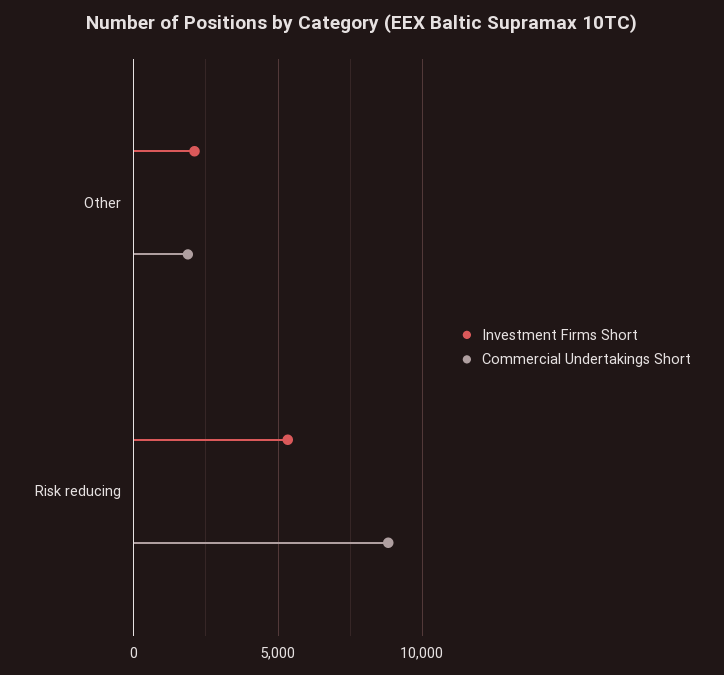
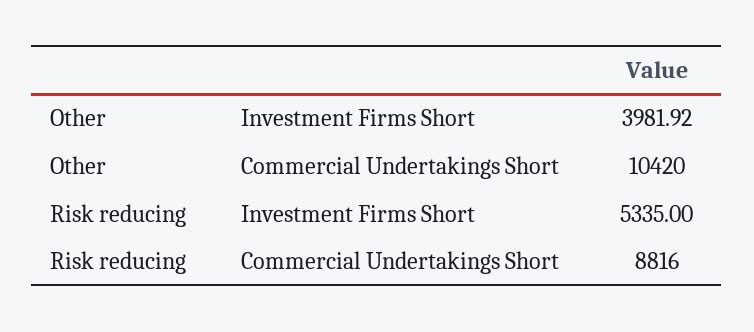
  {
    "Investment Firms Short": {
-     "Other": 2000,
+     "Other": 3981.92,
      "Risk reducing": 5335
    },
    "Commercial Undertakings Short": {
-     "Other": 2000,
+     "Other": 10420,
      "Risk reducing": 8816
    }
  }

